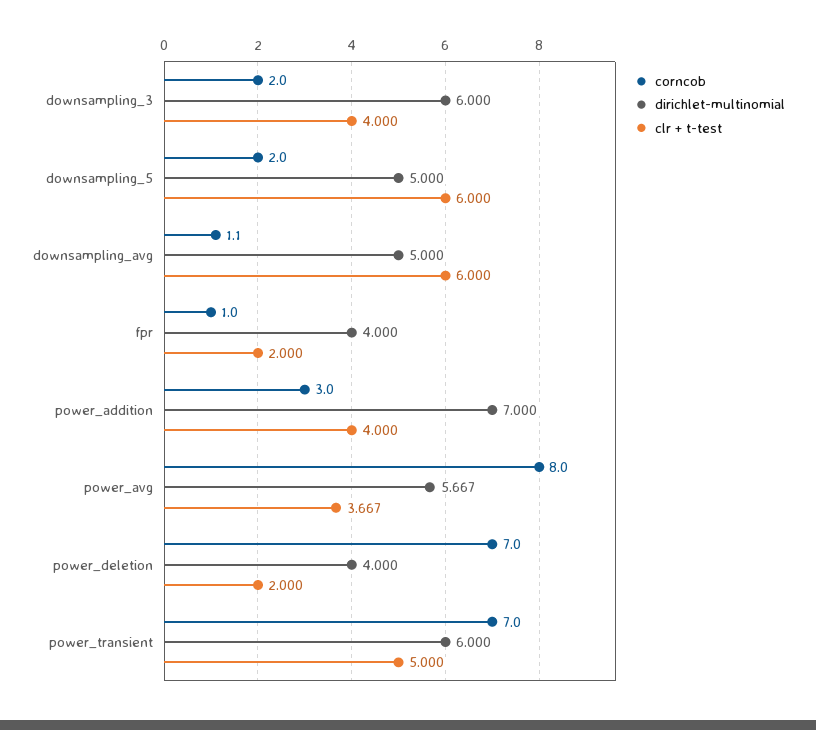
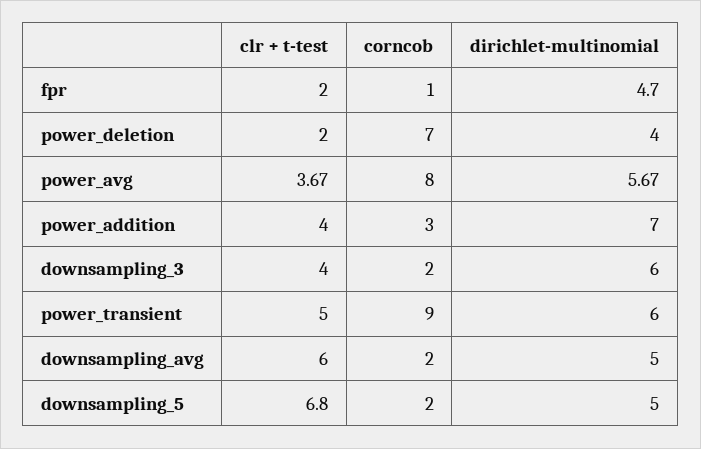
  {
    "corncob": {
      "downsampling_3": 2,
      "downsampling_5": 2,
-     "downsampling_avg": 1.1,
+     "downsampling_avg": 2,
      "fpr": 1,
      "power_addition": 3,
      "power_avg": 8,
      "power_deletion": 7,
-     "power_transient": 7
+     "power_transient": 9
    },
    "dirichlet-multinomial": {
      "downsampling_3": 6,
      "downsampling_5": 5,
      "downsampling_avg": 5,
-     "fpr": 4,
+     "fpr": 4.7,
      "power_addition": 7,
      "power_avg": 5.667,
      "power_deletion": 4,
      "power_transient": 6
    },
    "clr + t-test": {
      "downsampling_3": 4,
-     "downsampling_5": 6,
+     "downsampling_5": 6.8,
      "downsampling_avg": 6,
      "fpr": 2,
      "power_addition": 4,
      "power_avg": 3.667,
      "power_deletion": 2,
      "power_transient": 5
    }
  }

